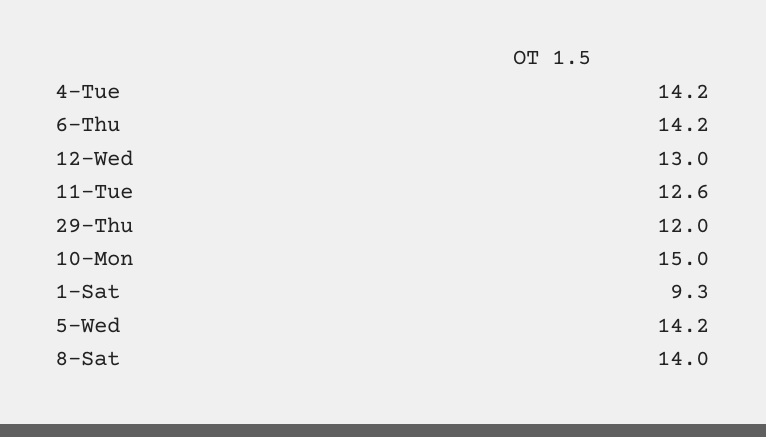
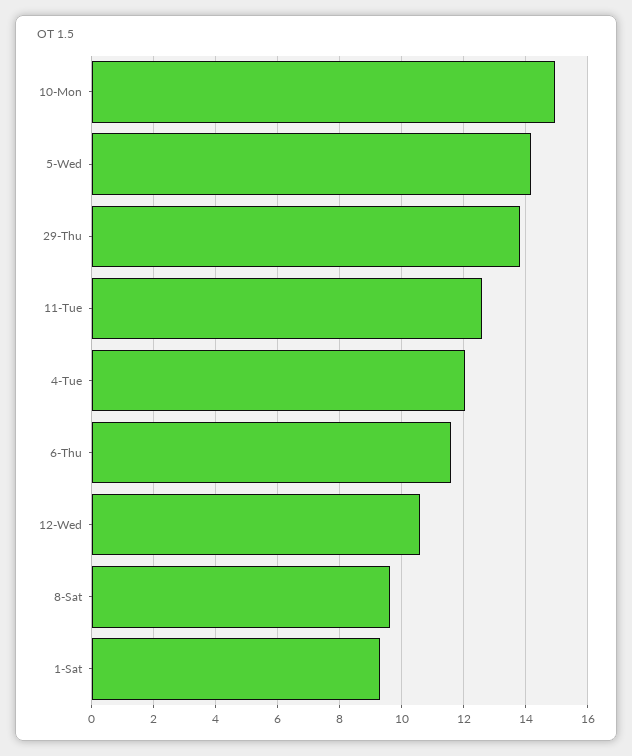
  {
-   "4-Tue": 14.2,
+   "4-Tue": 12,
-   "6-Thu": 14.2,
+   "6-Thu": 11.6,
-   "12-Wed": 13,
+   "12-Wed": 10.6,
    "11-Tue": 12.6,
-   "29-Thu": 12,
+   "29-Thu": 13.8,
    "10-Mon": 15,
    "1-Sat": 9.3,
    "5-Wed": 14.2,
-   "8-Sat": 14
+   "8-Sat": 9.6
  }

